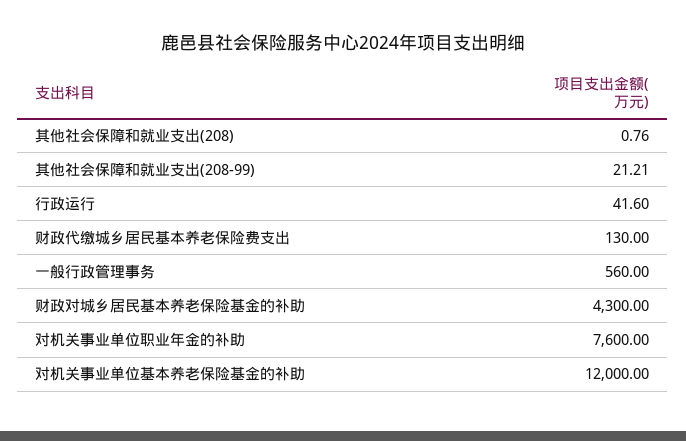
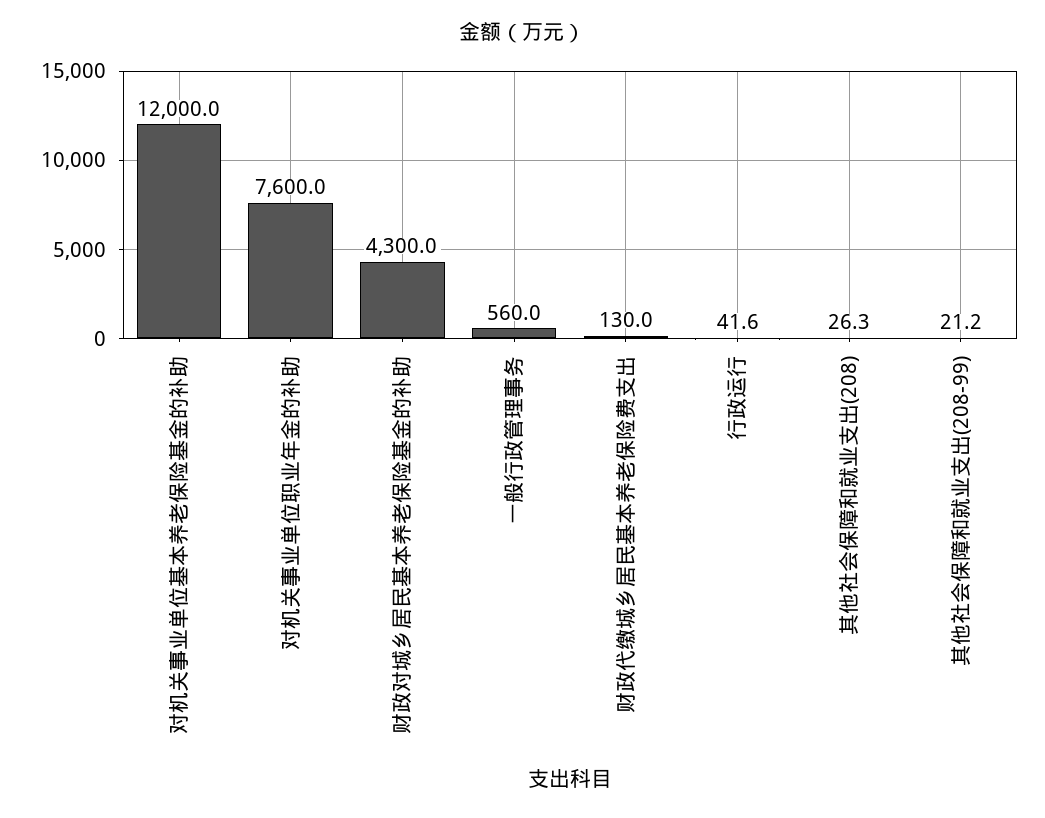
  {
-   "其他社会保障和就业支出(208)": 0.76,
+   "其他社会保障和就业支出(208)": 26.3,
    "其他社会保障和就业支出(208-99)": 21.21,
    "行政运行": 41.6,
    "财政代缴城乡居民基本养老保险费支出": 130,
    "一般行政管理事务": 560,
    "财政对城乡居民基本养老保险基金的补助": 4300,
    "对机关事业单位职业年金的补助": 7600,
    "对机关事业单位基本养老保险基金的补助": 12000
  }

